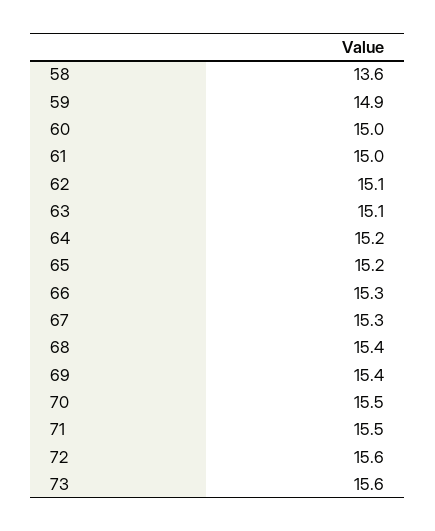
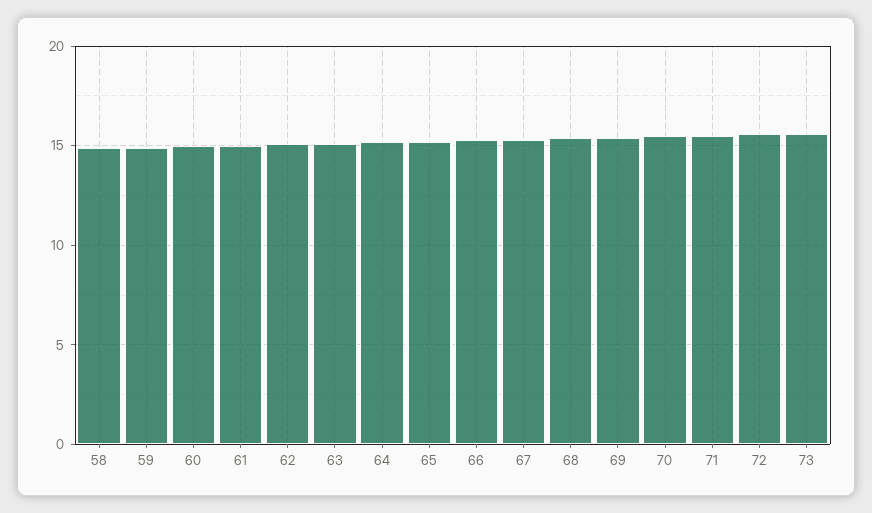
  {
-   "58": 13.6,
+   "58": 15,
    "59": 14.9,
    "60": 15,
    "61": 15,
    "62": 15.1,
    "63": 15.1,
    "64": 15.2,
    "65": 15.2,
    "66": 15.3,
    "67": 15.3,
    "68": 15.4,
    "69": 15.4,
    "70": 15.5,
    "71": 15.5,
    "72": 15.6,
    "73": 15.6
  }

